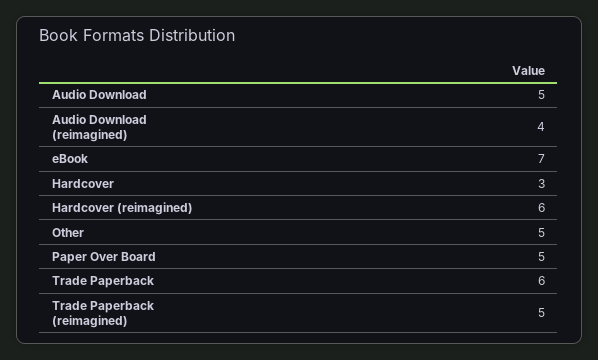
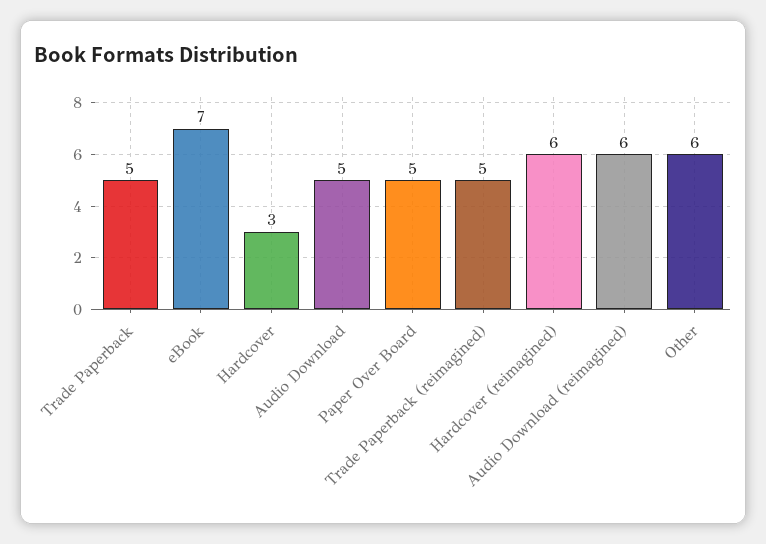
  {
    "Audio Download": 5,
-   "Audio Download (reimagined)": 4,
+   "Audio Download (reimagined)": 6,
    "eBook": 7,
    "Hardcover": 3,
    "Hardcover (reimagined)": 6,
-   "Other": 5,
+   "Other": 6,
    "Paper Over Board": 5,
-   "Trade Paperback": 6,
+   "Trade Paperback": 5,
    "Trade Paperback (reimagined)": 5
  }

